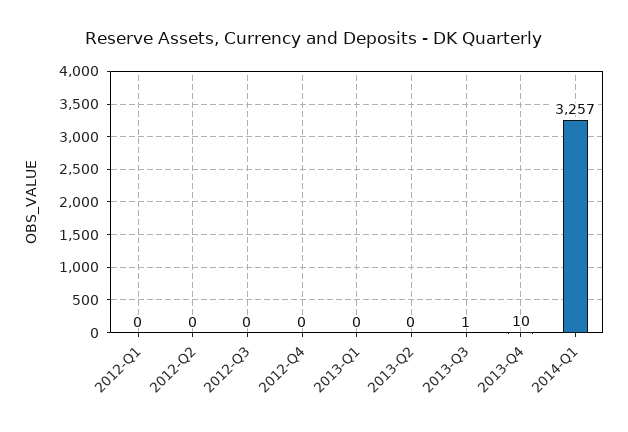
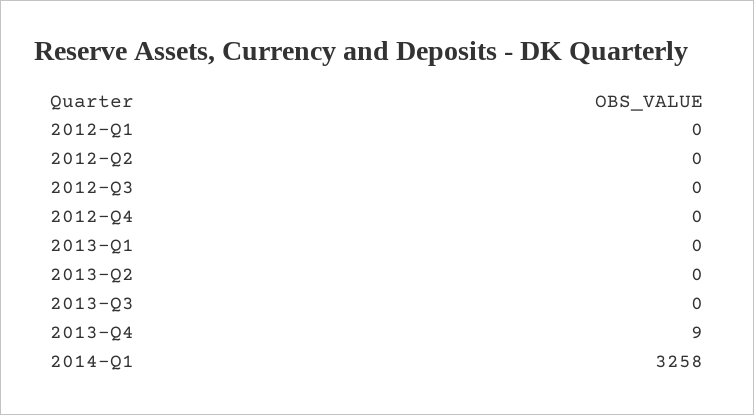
  {
    "2012-Q1": 0,
    "2012-Q2": 0,
    "2012-Q3": 0,
    "2012-Q4": 0,
    "2013-Q1": 0,
    "2013-Q2": 0,
-   "2013-Q3": 1,
+   "2013-Q3": 0,
-   "2013-Q4": 10,
+   "2013-Q4": 9,
-   "2014-Q1": 3257
+   "2014-Q1": 3258
  }

